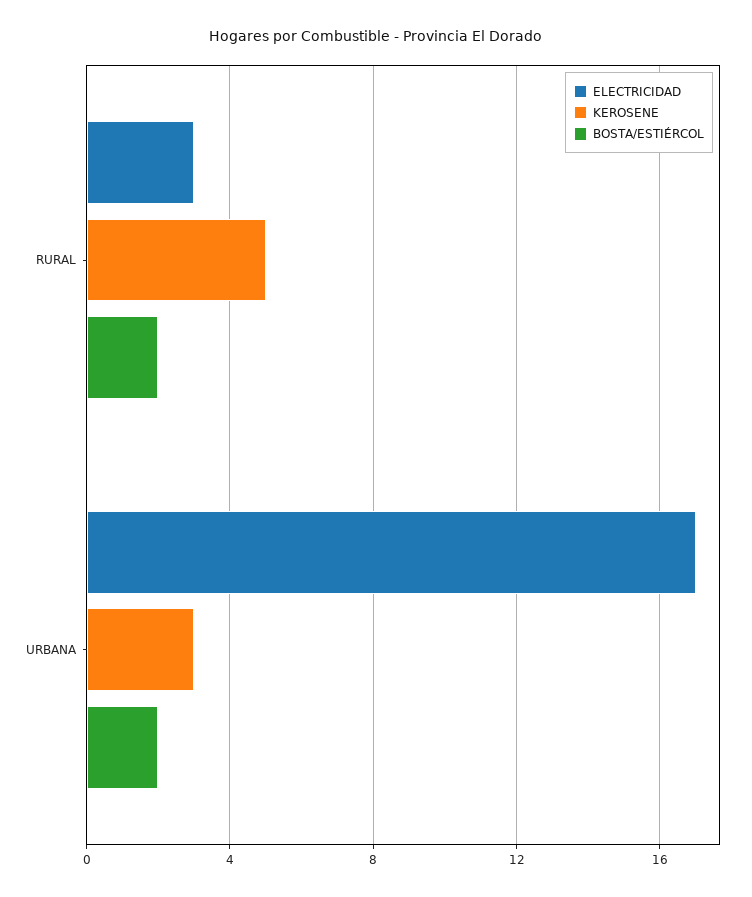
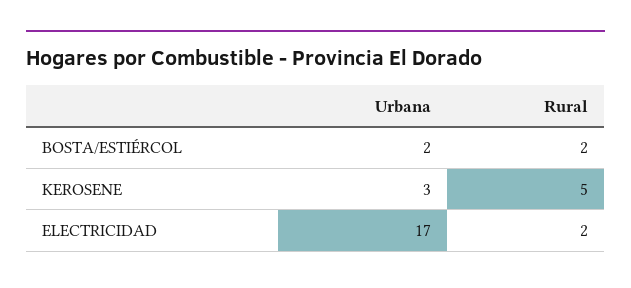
  {
    "ELECTRICIDAD": {
-     "RURAL": 3,
+     "RURAL": 2,
      "URBANA": 17
    },
    "KEROSENE": {
      "RURAL": 5,
      "URBANA": 3
    },
    "BOSTA/ESTIÉRCOL": {
      "RURAL": 2,
      "URBANA": 2
    }
  }

